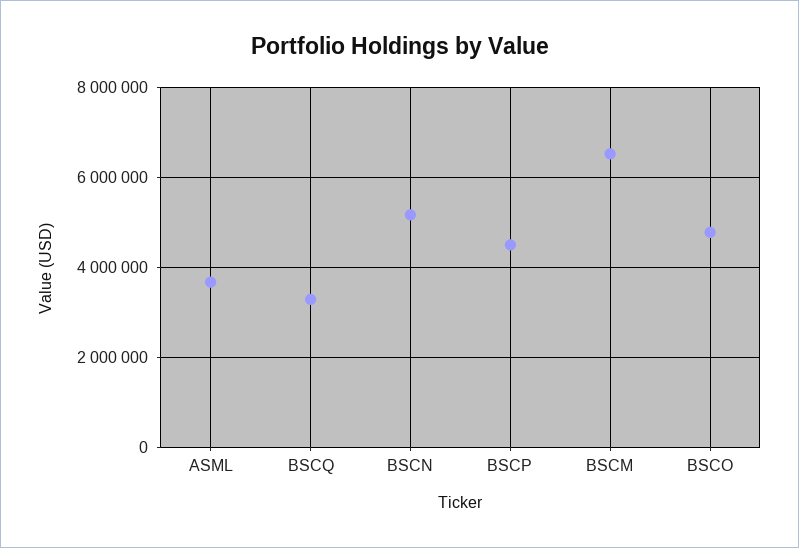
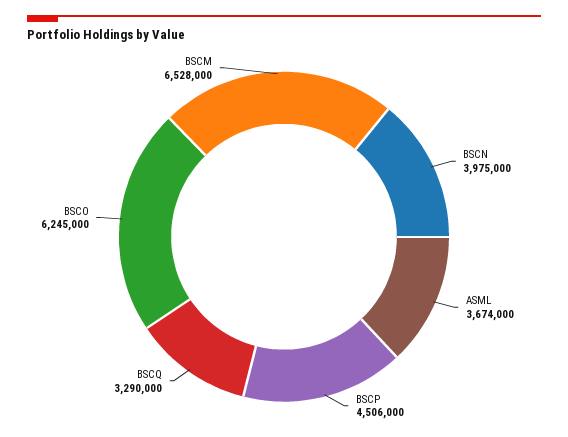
  {
    "ASML": 3674000,
    "BSCQ": 3290000,
-   "BSCN": 5200000,
+   "BSCN": 3975000,
    "BSCP": 4506000,
    "BSCM": 6528000,
-   "BSCO": 4800000
+   "BSCO": 6245000
  }

